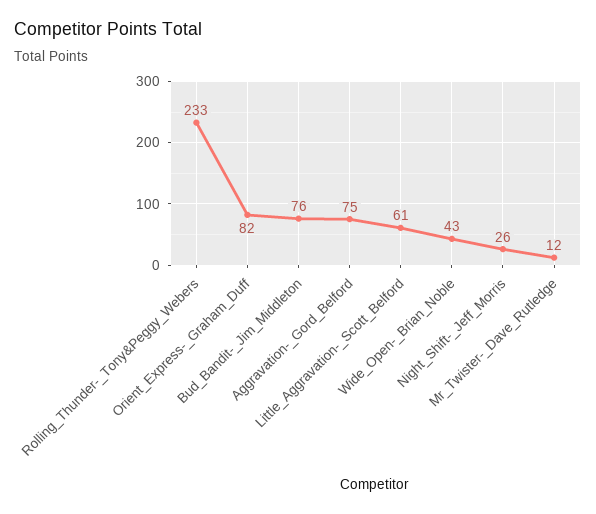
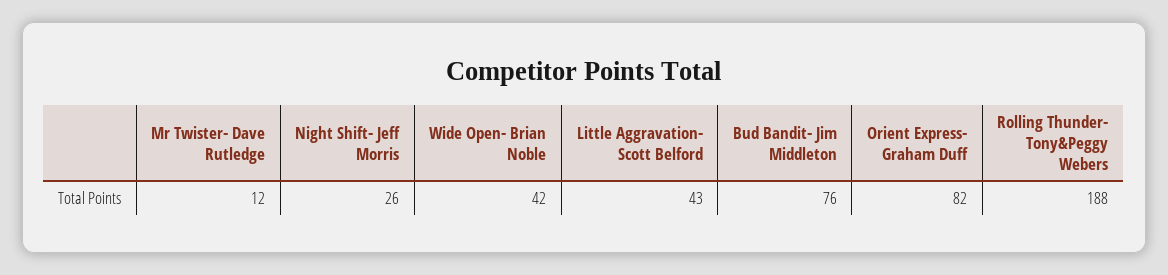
  {
-   "Rolling_Thunder-_Tony&Peggy_Webers": 233,
+   "Rolling_Thunder-_Tony&Peggy_Webers": 188,
    "Orient_Express-_Graham_Duff": 82,
    "Bud_Bandit-_Jim_Middleton": 76,
-   "Aggravation-_Gord_Belford": 75,
-   "Little_Aggravation-_Scott_Belford": 61,
+   "Little_Aggravation-_Scott_Belford": 43,
-   "Wide_Open-_Brian_Noble": 43,
+   "Wide_Open-_Brian_Noble": 42,
    "Night_Shift-_Jeff_Morris": 26,
    "Mr_Twister-_Dave_Rutledge": 12
  }

